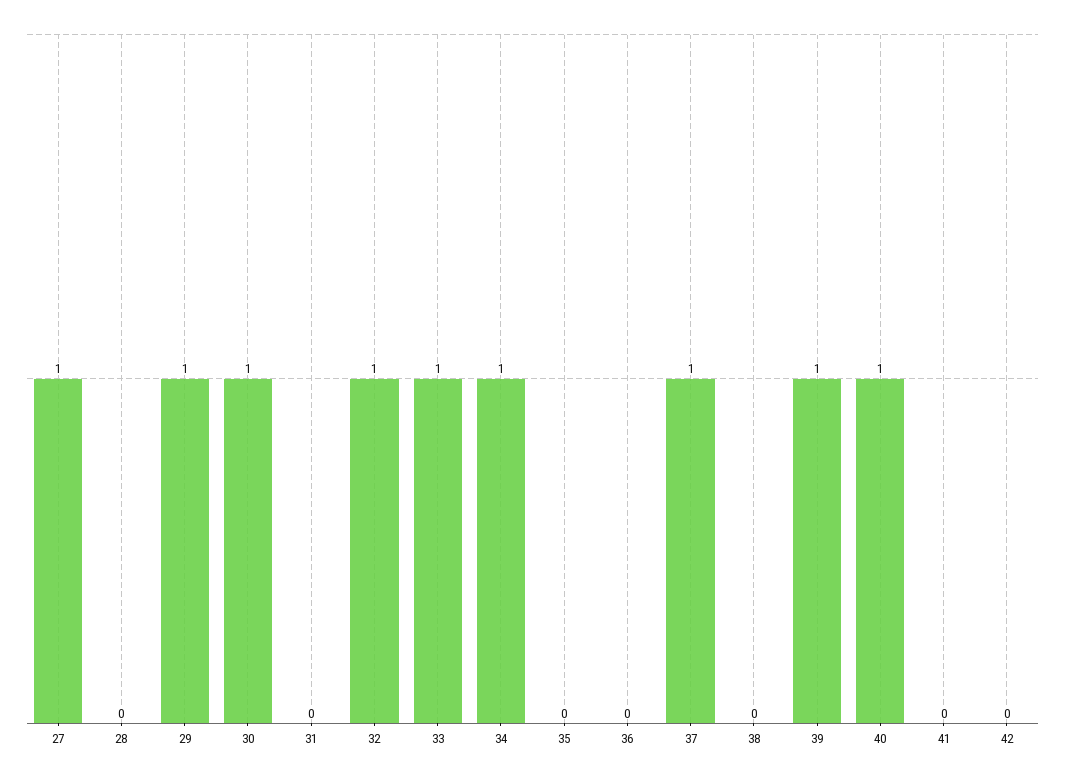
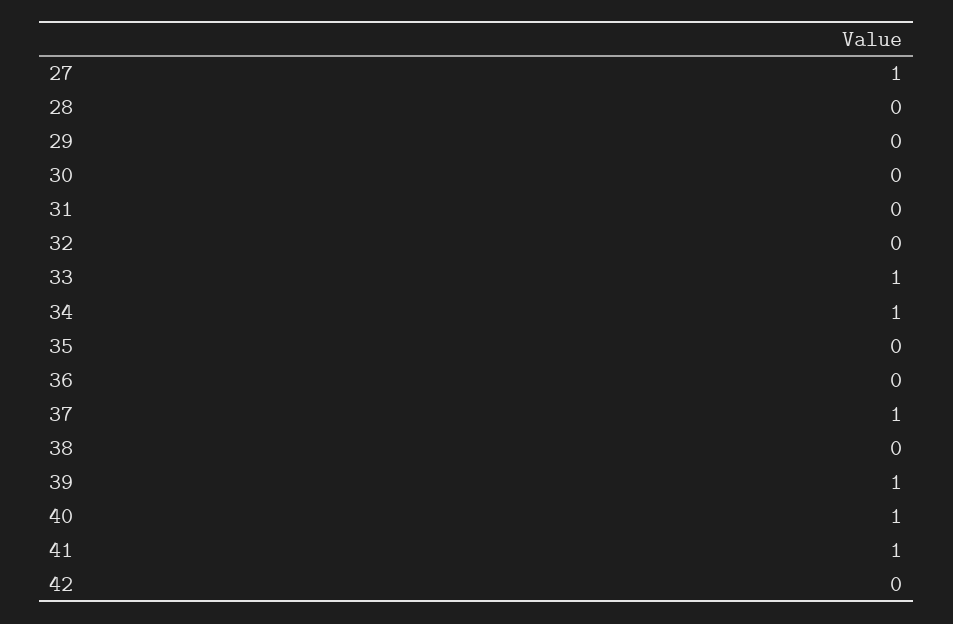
  {
    "27": 1,
    "28": 0,
-   "29": 1,
+   "29": 0,
-   "30": 1,
+   "30": 0,
    "31": 0,
-   "32": 1,
+   "32": 0,
    "33": 1,
    "34": 1,
    "35": 0,
    "36": 0,
    "37": 1,
    "38": 0,
    "39": 1,
    "40": 1,
-   "41": 0,
+   "41": 1,
    "42": 0
  }

